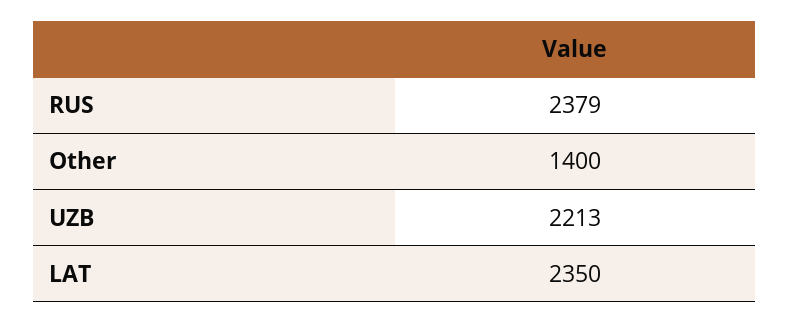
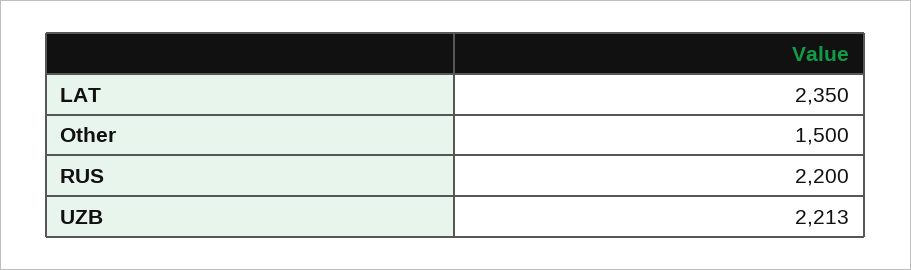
  {
-   "RUS": 2379,
+   "RUS": 2200,
-   "Other": 1400,
+   "Other": 1500,
    "UZB": 2213,
    "LAT": 2350
  }

